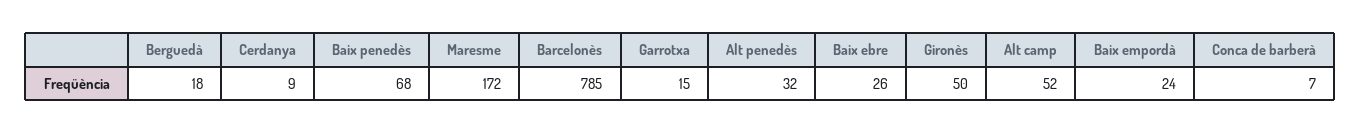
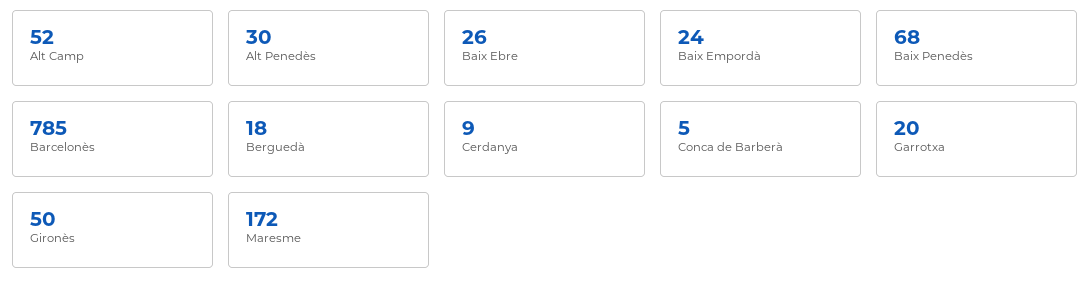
  {
    "Berguedà": 18,
    "Cerdanya": 9,
    "Baix penedès": 68,
    "Maresme": 172,
    "Barcelonès": 785,
-   "Garrotxa": 15,
+   "Garrotxa": 20,
-   "Alt penedès": 32,
+   "Alt penedès": 30,
    "Baix ebre": 26,
    "Gironès": 50,
    "Alt camp": 52,
    "Baix empordà": 24,
-   "Conca de barberà": 7
+   "Conca de barberà": 5
  }

